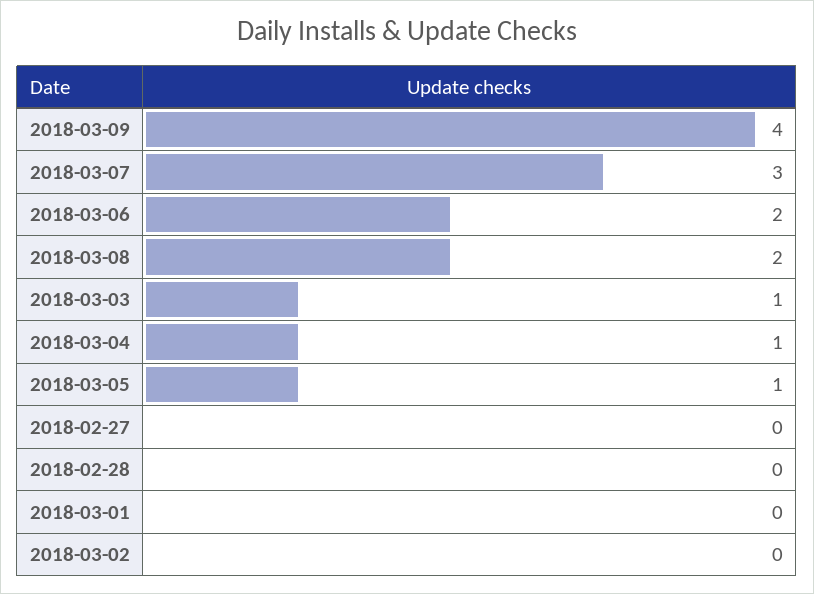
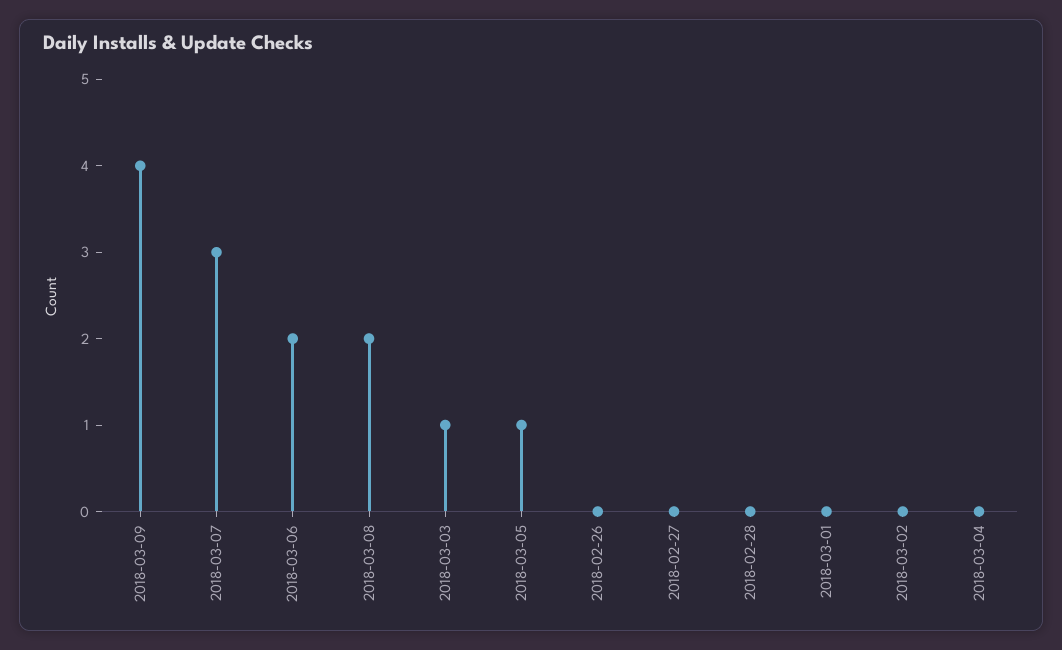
  {
    "2018-03-09": 4,
    "2018-03-07": 3,
    "2018-03-06": 2,
    "2018-03-08": 2,
    "2018-03-03": 1,
-   "2018-03-04": 1,
+   "2018-03-04": 0,
    "2018-03-05": 1,
    "2018-02-27": 0,
    "2018-02-28": 0,
    "2018-03-01": 0,
-   "2018-03-02": 0
+   "2018-03-02": 0,
+   "2018-02-26": 0
  }

